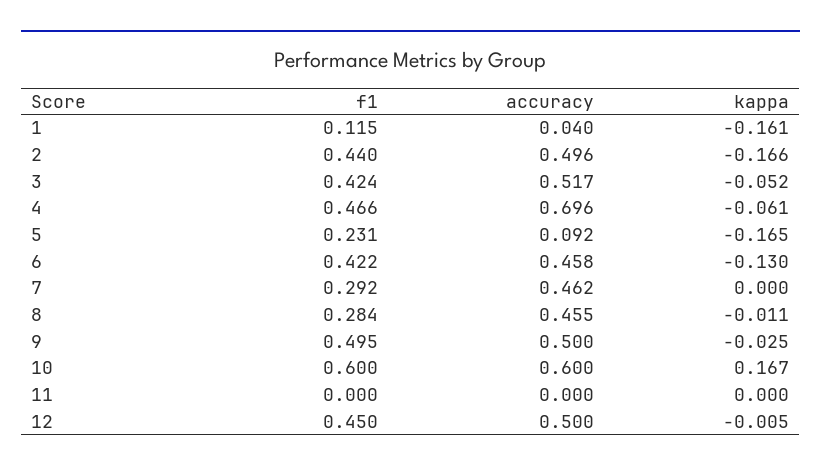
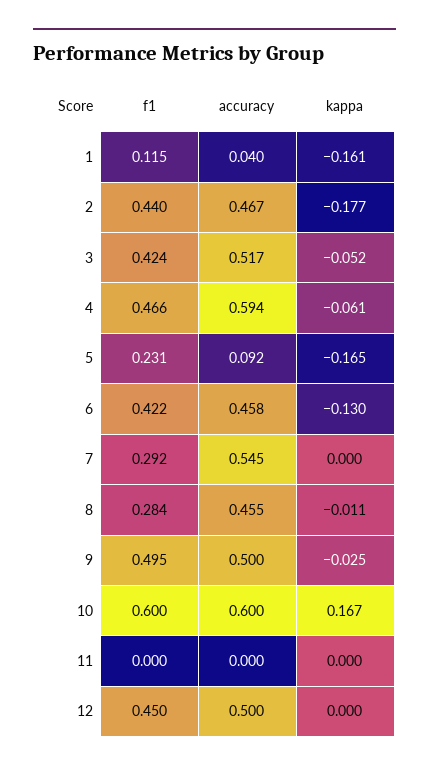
  {
    "f1": {
      "1": 0.115,
      "2": 0.44,
      "3": 0.424,
      "4": 0.466,
      "5": 0.231,
      "6": 0.422,
      "7": 0.292,
      "8": 0.284,
      "9": 0.495,
      "10": 0.6,
      "11": 0,
      "12": 0.45
    },
    "accuracy": {
      "1": 0.04,
-     "2": 0.496,
+     "2": 0.467,
      "3": 0.517,
-     "4": 0.696,
+     "4": 0.594,
      "5": 0.092,
      "6": 0.458,
-     "7": 0.462,
+     "7": 0.545,
      "8": 0.455,
      "9": 0.5,
      "10": 0.6,
      "11": 0,
      "12": 0.5
    },
    "kappa": {
      "1": -0.161,
-     "2": -0.166,
+     "2": -0.177,
      "3": -0.052,
      "4": -0.061,
      "5": -0.165,
      "6": -0.13,
      "7": 0,
      "8": -0.011,
      "9": -0.025,
      "10": 0.167,
      "11": 0,
-     "12": -0.005
+     "12": 0
    }
  }

